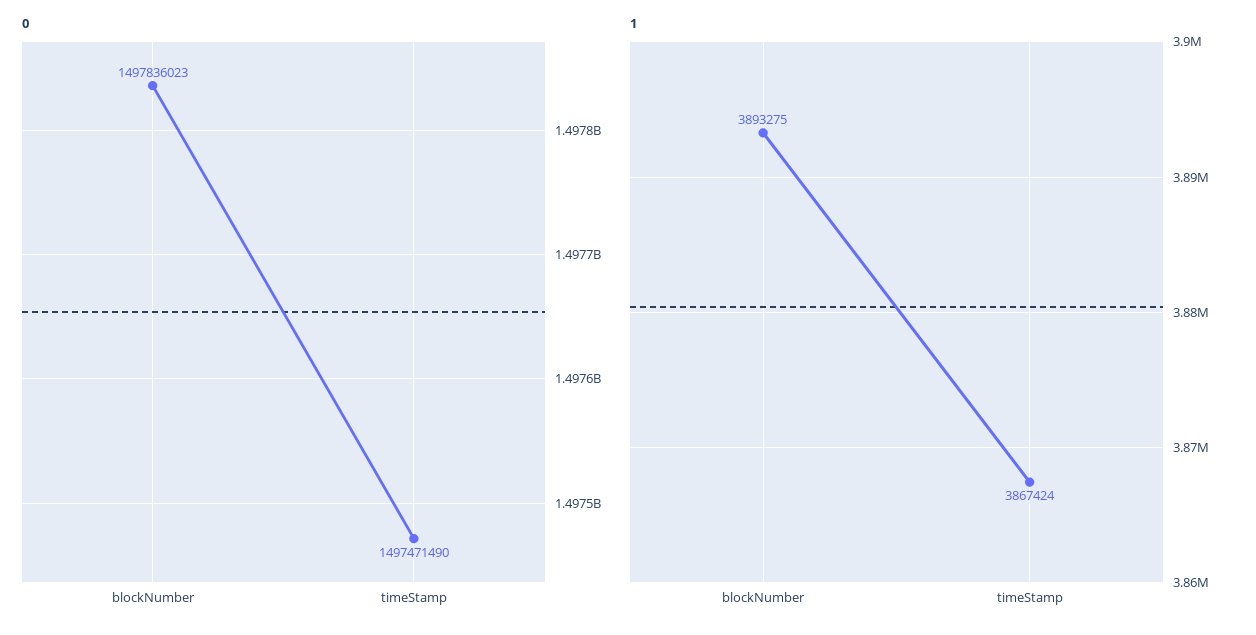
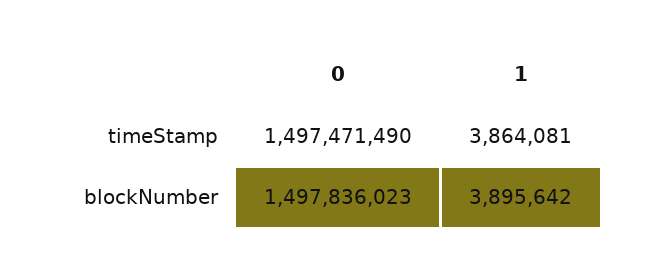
  {
    "0": {
      "blockNumber": 1497836023,
      "timeStamp": 1497471490
    },
    "1": {
-     "blockNumber": 3893275,
+     "blockNumber": 3895642,
-     "timeStamp": 3867424
+     "timeStamp": 3864081
    }
  }

